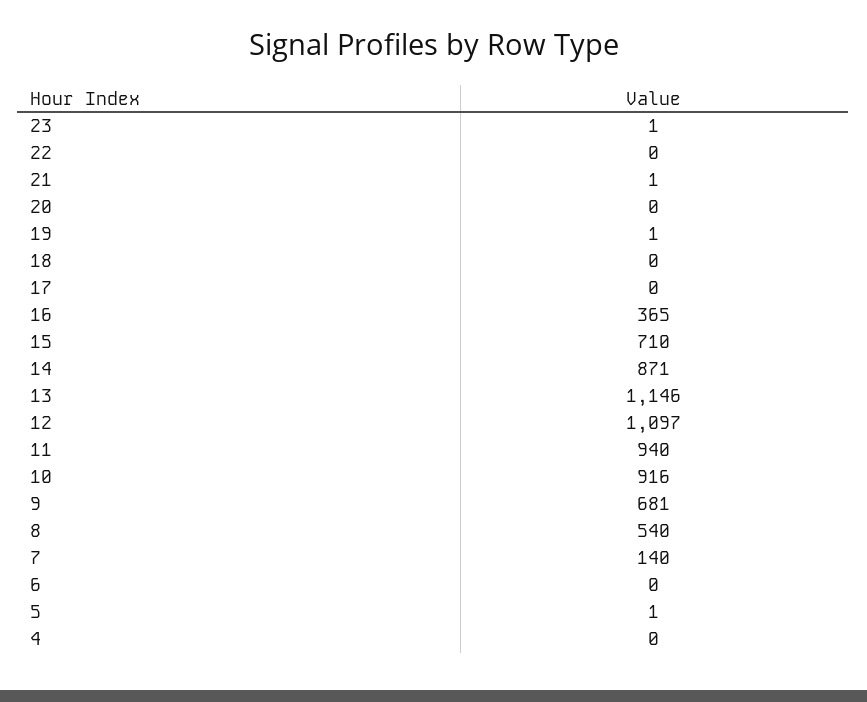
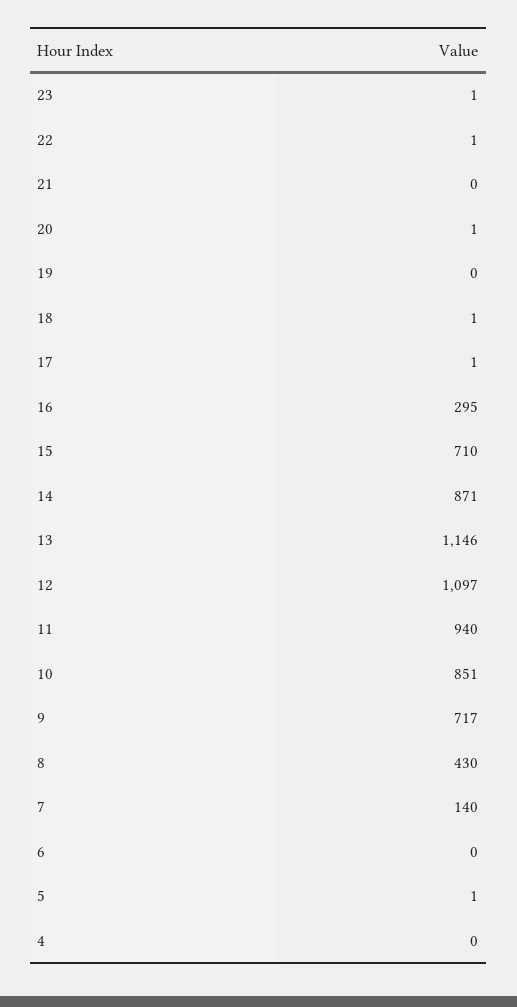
  {
    "23": 1,
-   "22": 0,
+   "22": 1,
-   "21": 1,
+   "21": 0,
-   "20": 0,
+   "20": 1,
-   "19": 1,
+   "19": 0,
-   "18": 0,
+   "18": 1,
-   "17": 0,
+   "17": 1,
-   "16": 365,
+   "16": 295,
    "15": 710,
    "14": 871,
    "13": 1146,
    "12": 1097,
    "11": 940,
-   "10": 916,
+   "10": 851,
-   "9": 681,
+   "9": 717,
-   "8": 540,
+   "8": 430,
    "7": 140,
    "6": 0,
    "5": 1,
    "4": 0
  }

